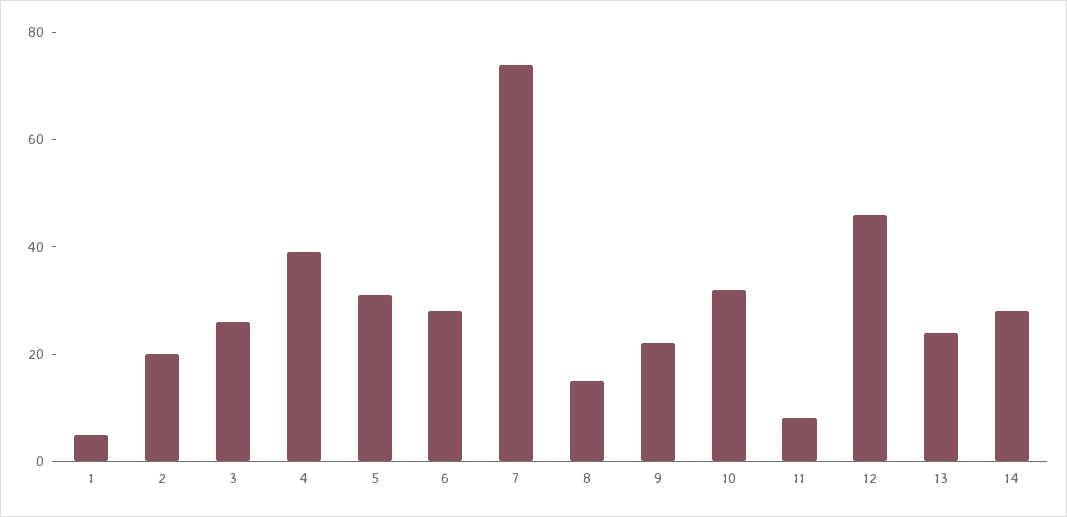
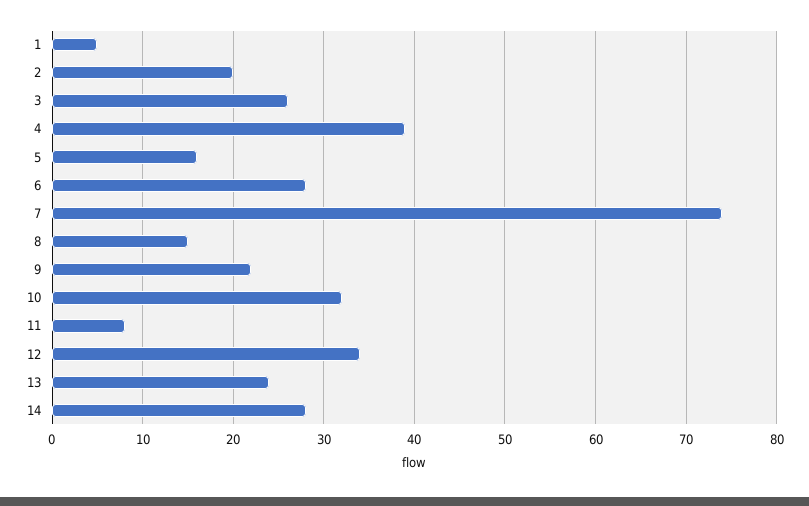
  {
    "1": 5,
    "2": 20,
    "3": 26,
    "4": 39,
-   "5": 30,
+   "5": 16,
    "6": 28,
    "7": 74,
    "8": 15,
    "9": 22,
    "10": 32,
    "11": 8,
-   "12": 45,
+   "12": 34,
    "13": 24,
    "14": 28
  }

